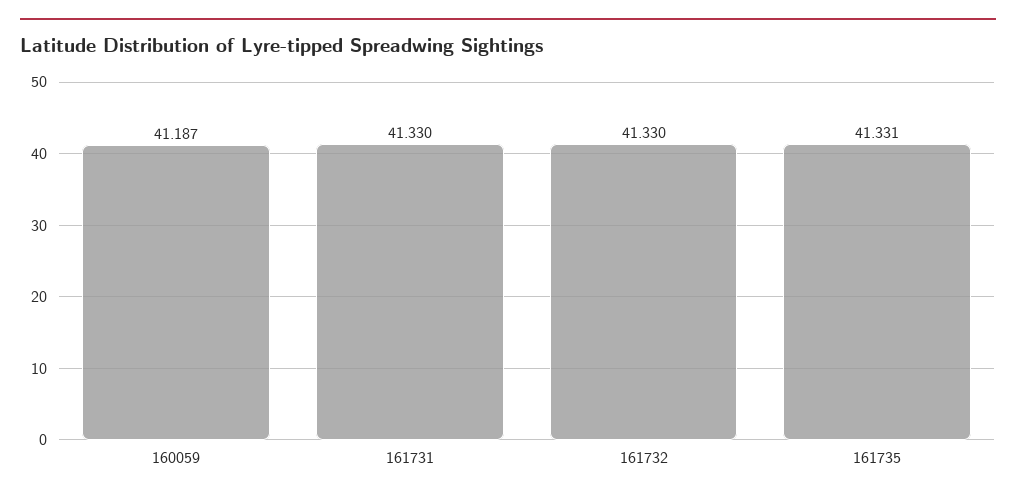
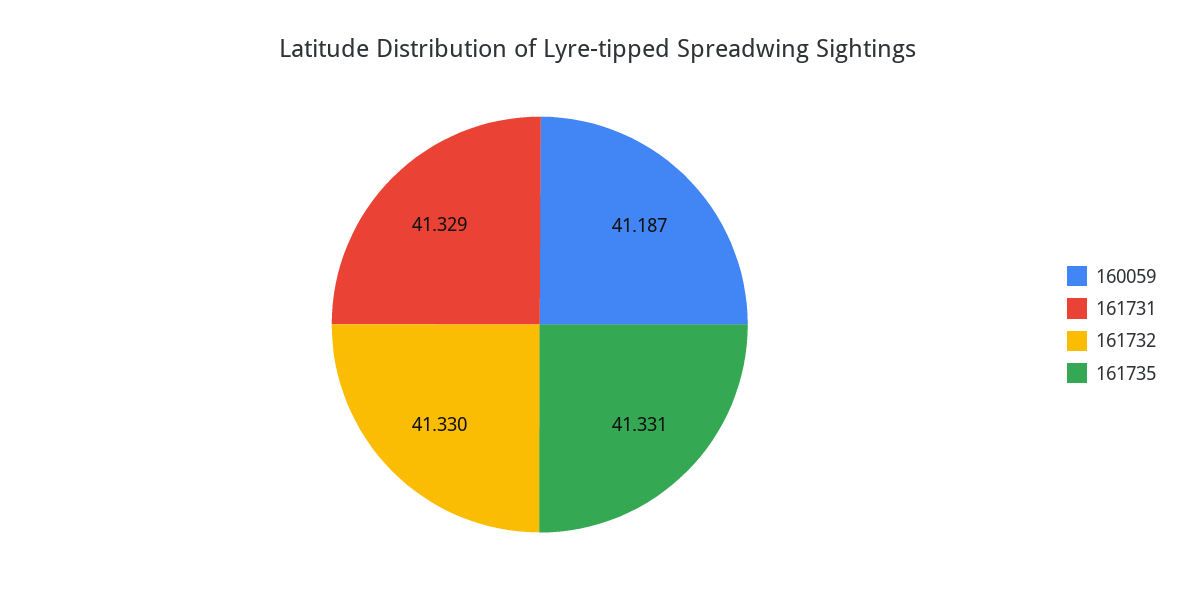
  {
    "160059": 41.187,
-   "161731": 41.33,
+   "161731": 41.329,
    "161732": 41.33,
    "161735": 41.331
  }

